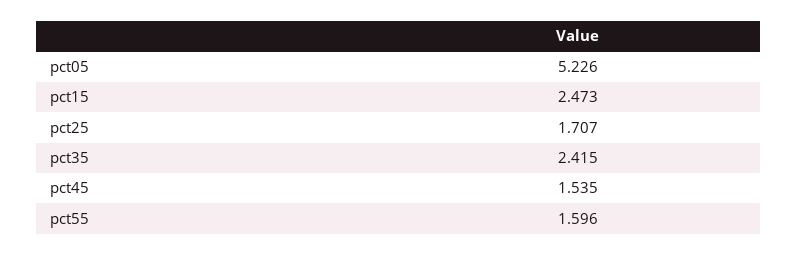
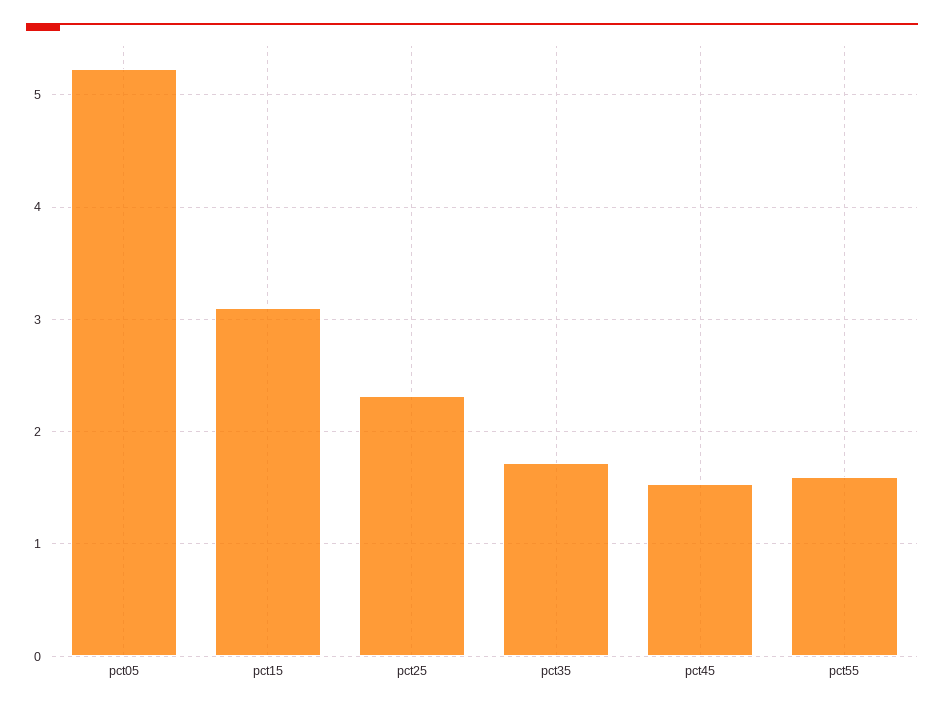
  {
    "pct05": 5.226,
-   "pct15": 2.473,
+   "pct15": 3.1,
-   "pct25": 1.707,
+   "pct25": 2.3,
-   "pct35": 2.415,
+   "pct35": 1.7,
    "pct45": 1.535,
    "pct55": 1.596
  }

